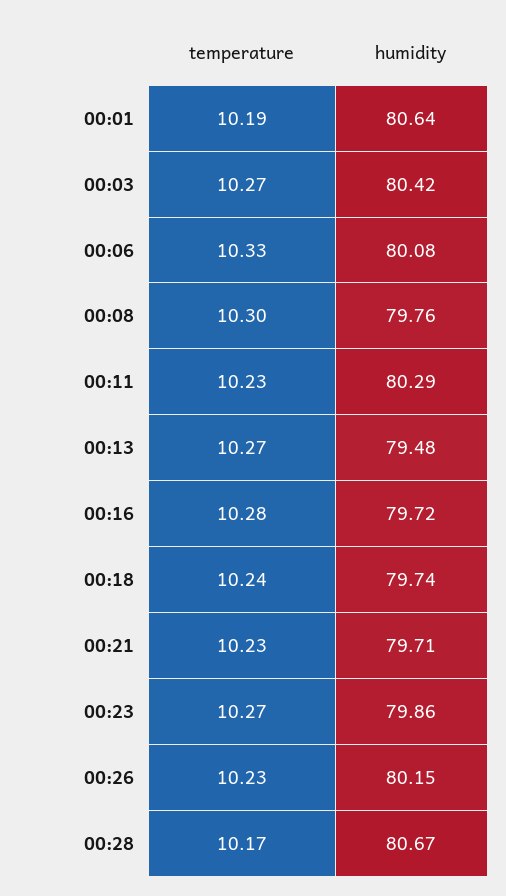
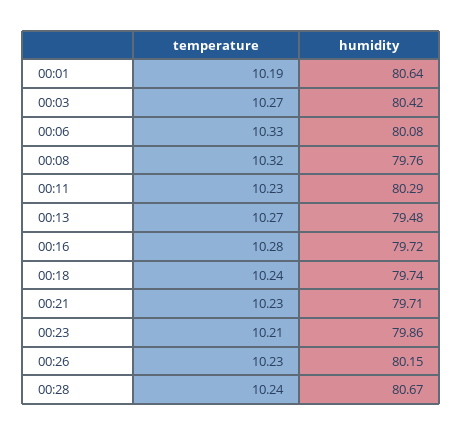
  {
    "temperature": {
      "00:01": 10.19,
      "00:03": 10.27,
      "00:06": 10.33,
-     "00:08": 10.3,
+     "00:08": 10.32,
      "00:11": 10.23,
      "00:13": 10.27,
      "00:16": 10.28,
      "00:18": 10.24,
      "00:21": 10.23,
-     "00:23": 10.27,
+     "00:23": 10.21,
      "00:26": 10.23,
-     "00:28": 10.17
+     "00:28": 10.24
    },
    "humidity": {
      "00:01": 80.64,
      "00:03": 80.42,
      "00:06": 80.08,
      "00:08": 79.76,
      "00:11": 80.29,
      "00:13": 79.48,
      "00:16": 79.72,
      "00:18": 79.74,
      "00:21": 79.71,
      "00:23": 79.86,
      "00:26": 80.15,
      "00:28": 80.67
    }
  }

